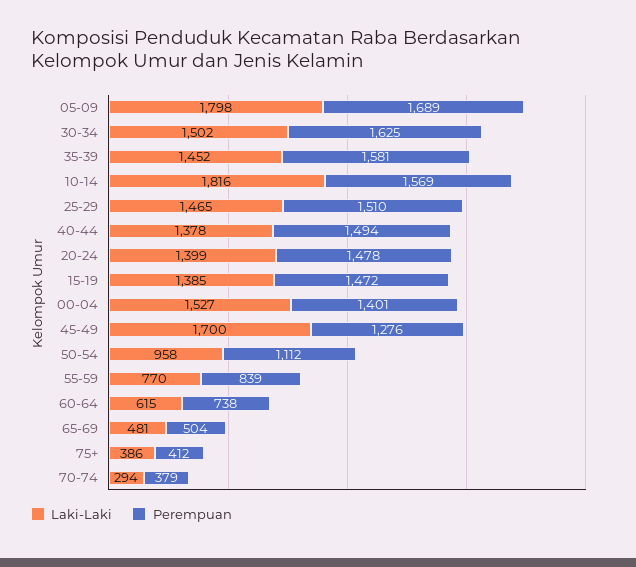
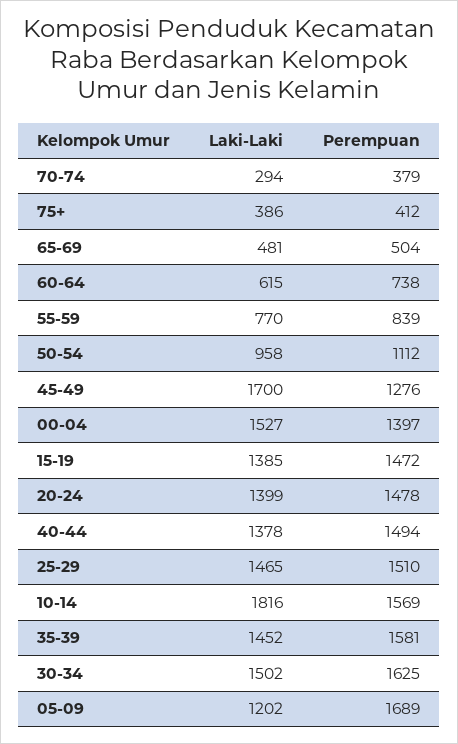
  {
    "Laki-Laki": {
-     "05-09": 1798,
+     "05-09": 1202,
      "30-34": 1502,
      "35-39": 1452,
      "10-14": 1816,
      "25-29": 1465,
      "40-44": 1378,
      "20-24": 1399,
      "15-19": 1385,
      "00-04": 1527,
      "45-49": 1700,
      "50-54": 958,
      "55-59": 770,
      "60-64": 615,
      "65-69": 481,
      "75+": 386,
      "70-74": 294
    },
    "Perempuan": {
      "05-09": 1689,
      "30-34": 1625,
      "35-39": 1581,
      "10-14": 1569,
      "25-29": 1510,
      "40-44": 1494,
      "20-24": 1478,
      "15-19": 1472,
-     "00-04": 1401,
+     "00-04": 1397,
      "45-49": 1276,
      "50-54": 1112,
      "55-59": 839,
      "60-64": 738,
      "65-69": 504,
      "75+": 412,
      "70-74": 379
    }
  }

